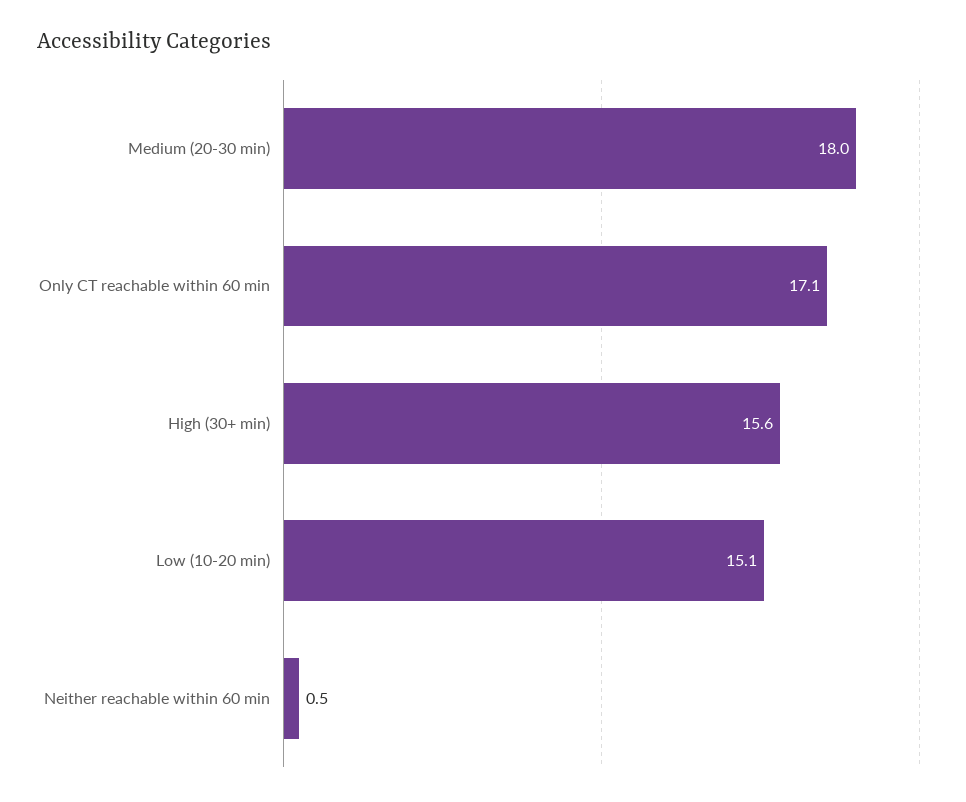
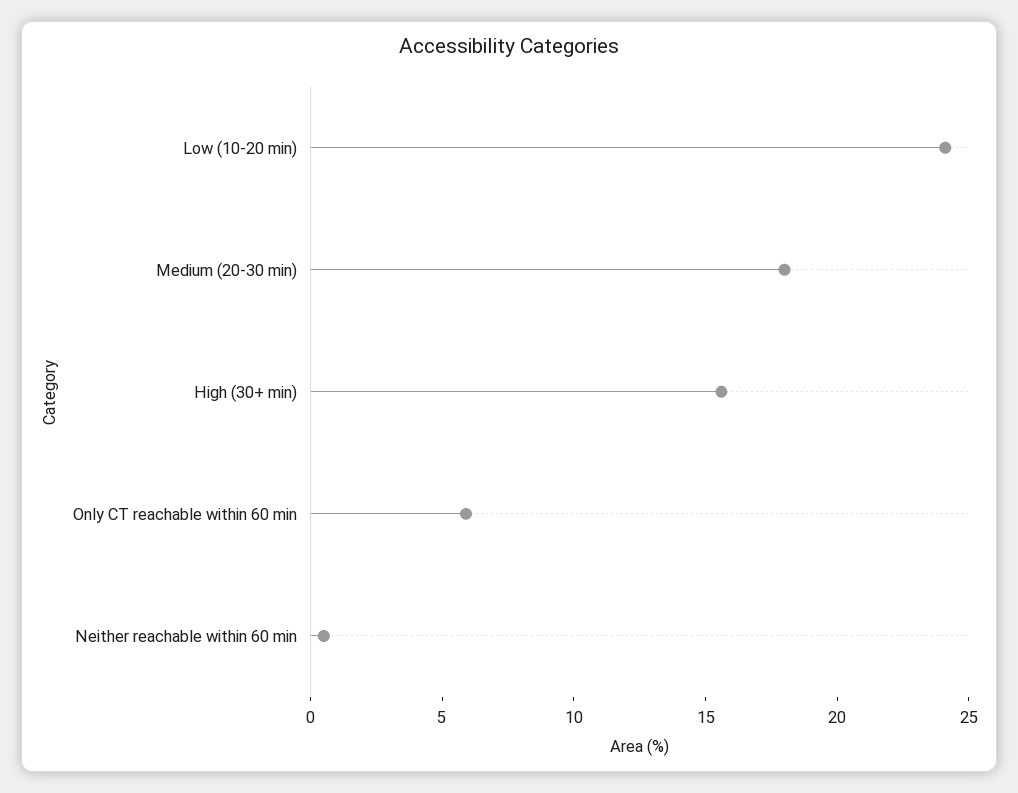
  {
    "Medium (20-30 min)": 18,
-   "Only CT reachable within 60 min": 17.1,
+   "Only CT reachable within 60 min": 6,
    "High (30+ min)": 15.6,
-   "Low (10-20 min)": 15.1,
+   "Low (10-20 min)": 24,
    "Neither reachable within 60 min": 0.5
  }

